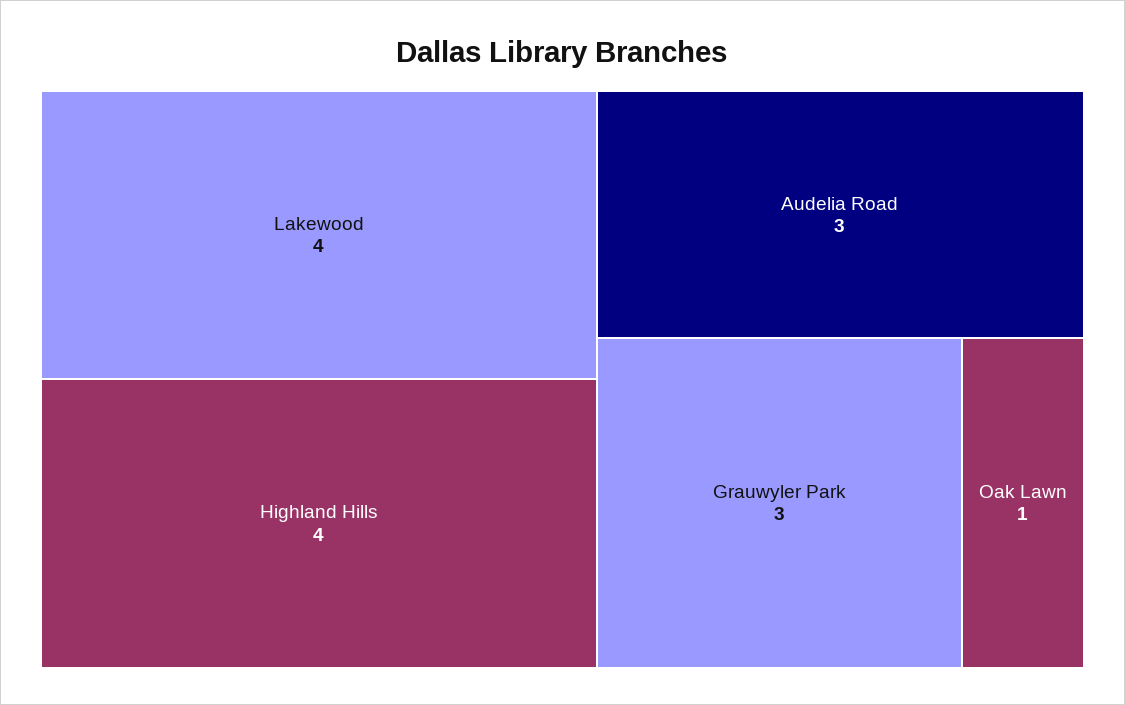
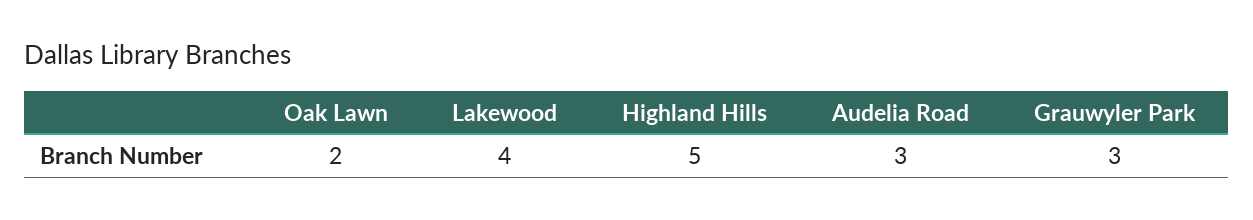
  {
    "Lakewood": 4,
-   "Highland Hills": 4,
+   "Highland Hills": 5,
    "Audelia Road": 3,
    "Grauwyler Park": 3,
-   "Oak Lawn": 1
+   "Oak Lawn": 2
  }

